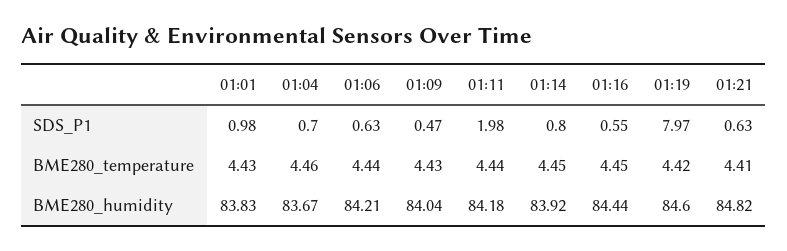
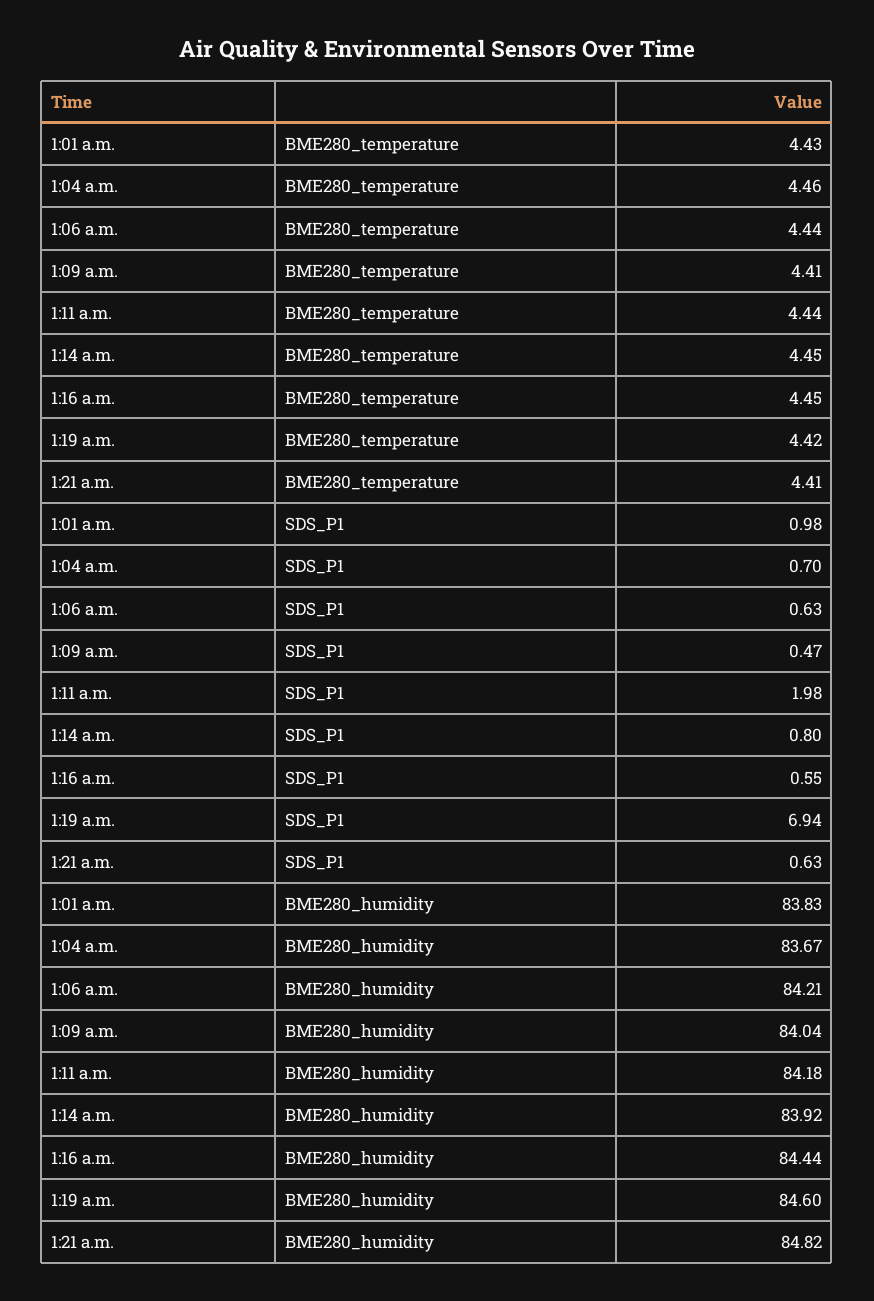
  {
    "01:01": {
      "SDS_P1": 0.98,
      "BME280_temperature": 4.43,
      "BME280_humidity": 83.83
    },
    "01:04": {
      "SDS_P1": 0.7,
      "BME280_temperature": 4.46,
      "BME280_humidity": 83.67
    },
    "01:06": {
      "SDS_P1": 0.63,
      "BME280_temperature": 4.44,
      "BME280_humidity": 84.21
    },
    "01:09": {
      "SDS_P1": 0.47,
-     "BME280_temperature": 4.43,
+     "BME280_temperature": 4.41,
      "BME280_humidity": 84.04
    },
    "01:11": {
      "SDS_P1": 1.98,
      "BME280_temperature": 4.44,
      "BME280_humidity": 84.18
    },
    "01:14": {
      "SDS_P1": 0.8,
      "BME280_temperature": 4.45,
      "BME280_humidity": 83.92
    },
    "01:16": {
      "SDS_P1": 0.55,
      "BME280_temperature": 4.45,
      "BME280_humidity": 84.44
    },
    "01:19": {
-     "SDS_P1": 7.97,
+     "SDS_P1": 6.94,
      "BME280_temperature": 4.42,
      "BME280_humidity": 84.6
    },
    "01:21": {
      "SDS_P1": 0.63,
      "BME280_temperature": 4.41,
      "BME280_humidity": 84.82
    }
  }

